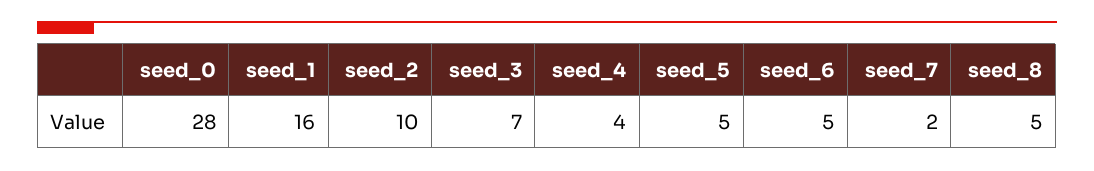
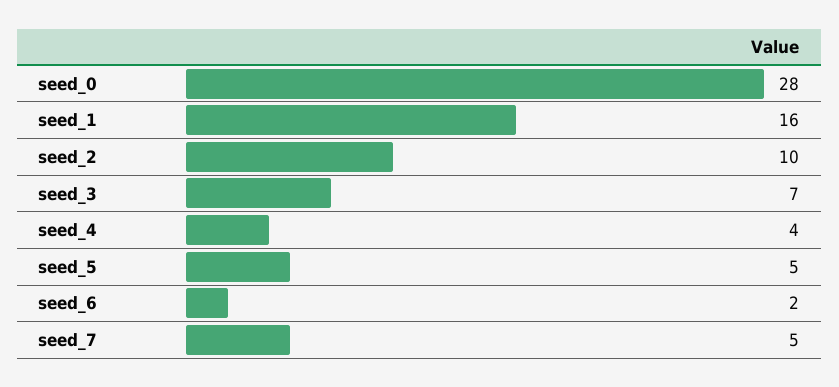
  {
    "seed_0": 28,
    "seed_1": 16,
    "seed_2": 10,
    "seed_3": 7,
    "seed_4": 4,
    "seed_5": 5,
-   "seed_6": 5,
+   "seed_6": 2,
-   "seed_7": 2,
+   "seed_7": 5
-   "seed_8": 5
  }

